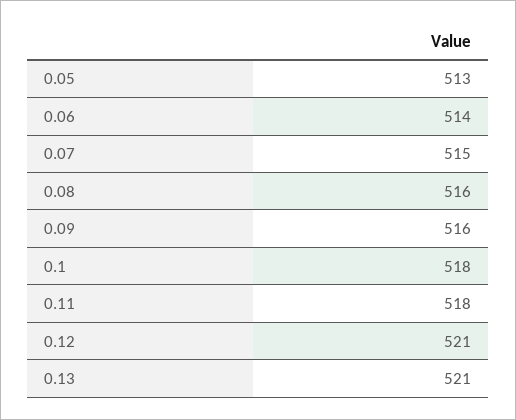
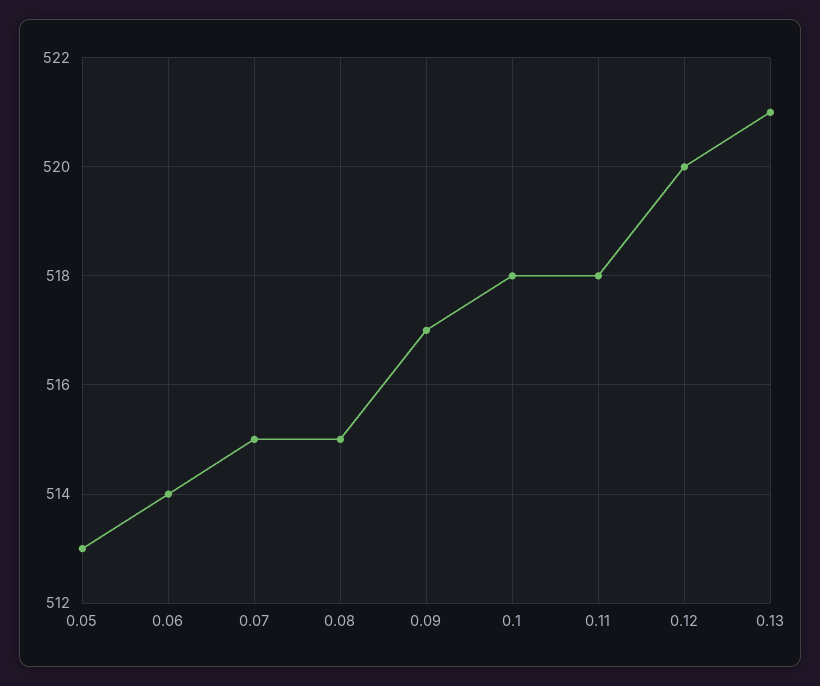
  {
    "0.05": 513,
    "0.06": 514,
    "0.07": 515,
-   "0.08": 516,
+   "0.08": 515,
-   "0.09": 516,
+   "0.09": 517,
    "0.1": 518,
    "0.11": 518,
-   "0.12": 521,
+   "0.12": 520,
    "0.13": 521
  }

